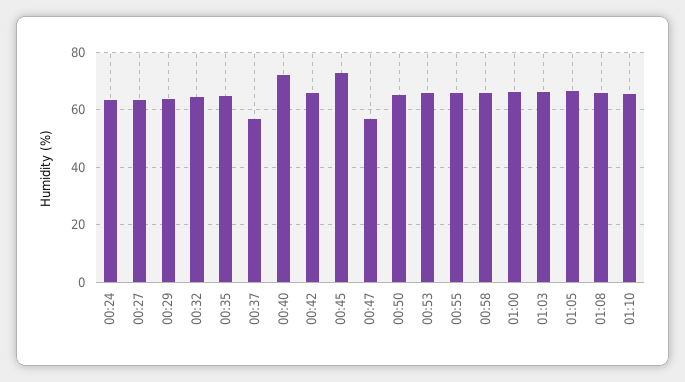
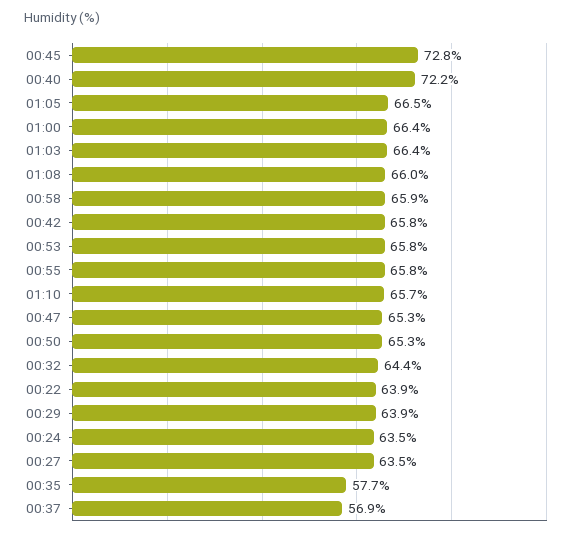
  {
    "00:24": 63.5,
    "00:27": 63.5,
    "00:29": 63.9,
    "00:32": 64.4,
-   "00:35": 65,
+   "00:35": 57.7,
    "00:37": 56.9,
    "00:40": 72.2,
    "00:42": 65.8,
    "00:45": 72.8,
-   "00:47": 57.5,
+   "00:47": 65.3,
    "00:50": 65.3,
    "00:53": 65.8,
    "00:55": 65.8,
    "00:58": 65.9,
    "01:00": 66.4,
    "01:03": 66.4,
    "01:05": 66.5,
    "01:08": 66,
-   "01:10": 65.7
+   "01:10": 65.7,
+   "00:22": 63.9
  }

